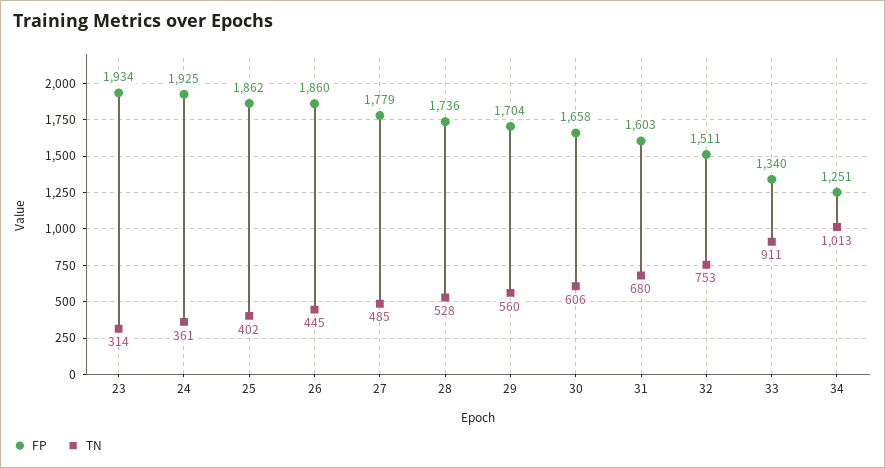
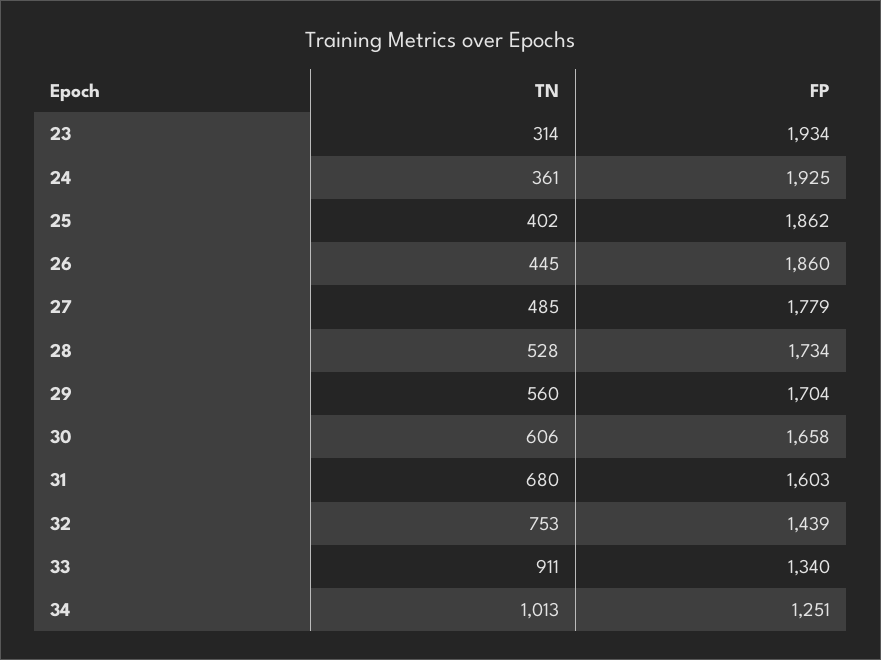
  {
    "FP": {
      "23": 1934,
      "24": 1925,
      "25": 1862,
      "26": 1860,
      "27": 1779,
-     "28": 1736,
+     "28": 1734,
      "29": 1704,
      "30": 1658,
      "31": 1603,
-     "32": 1511,
+     "32": 1439,
      "33": 1340,
      "34": 1251
    },
    "TN": {
      "23": 314,
      "24": 361,
      "25": 402,
      "26": 445,
      "27": 485,
      "28": 528,
      "29": 560,
      "30": 606,
      "31": 680,
      "32": 753,
      "33": 911,
      "34": 1013
    }
  }

